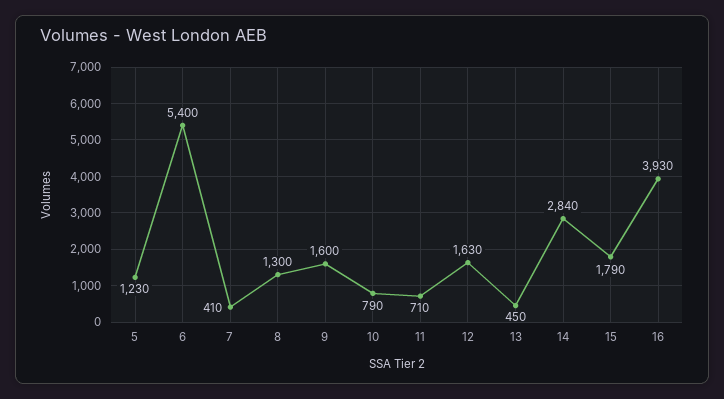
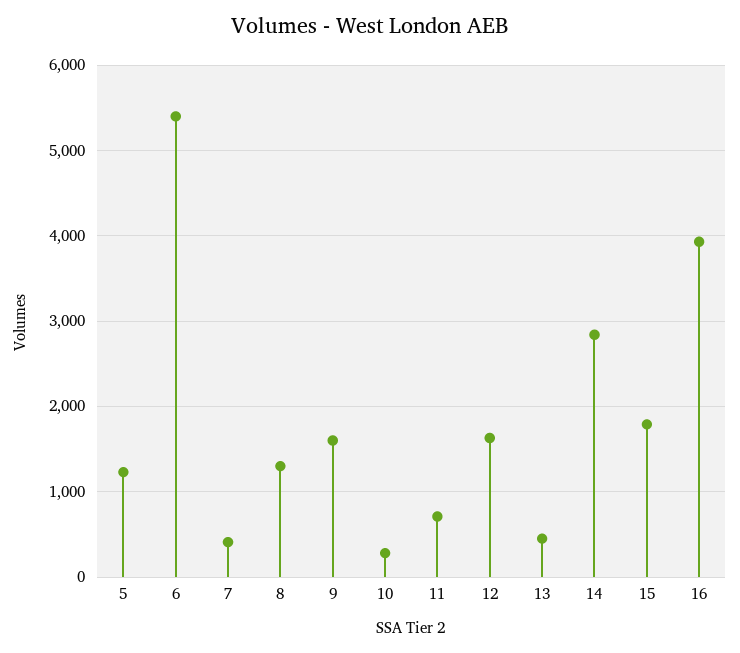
  {
    "5": 1230,
    "6": 5400,
    "7": 410,
    "8": 1300,
    "9": 1600,
-   "10": 790,
+   "10": 300,
    "11": 710,
    "12": 1630,
    "13": 450,
    "14": 2840,
    "15": 1790,
    "16": 3930
  }

